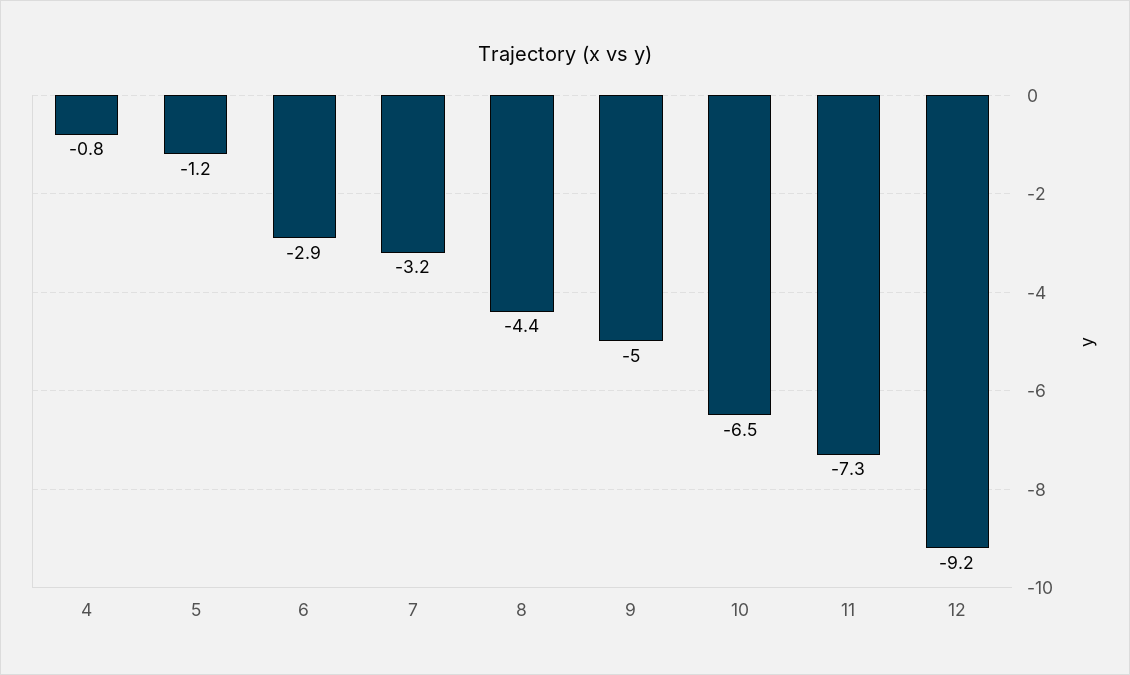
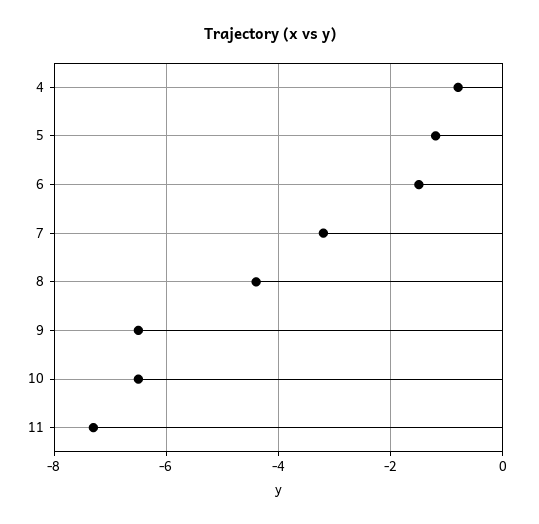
  {
    "4": -0.8,
    "5": -1.2,
-   "6": -2.9,
+   "6": -1.5,
    "7": -3.2,
    "8": -4.4,
-   "9": -5,
+   "9": -6.5,
    "10": -6.5,
-   "11": -7.3,
+   "11": -7.3
-   "12": -9.2
  }

